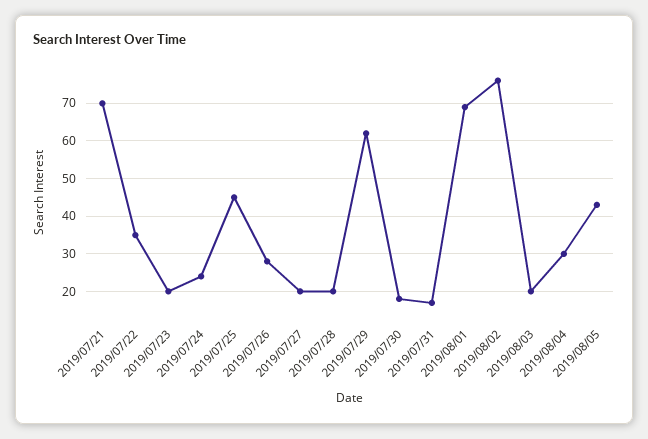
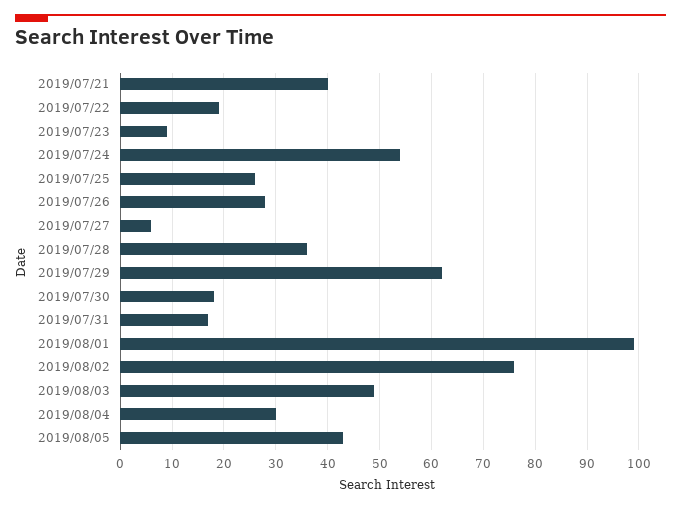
  {
-   "2019/07/21": 70,
+   "2019/07/21": 40,
-   "2019/07/22": 35,
+   "2019/07/22": 20,
-   "2019/07/23": 20,
+   "2019/07/23": 10,
-   "2019/07/24": 25,
+   "2019/07/24": 55,
-   "2019/07/25": 45,
+   "2019/07/25": 25,
    "2019/07/26": 30,
-   "2019/07/27": 20,
+   "2019/07/27": 5,
-   "2019/07/28": 20,
+   "2019/07/28": 35,
    "2019/07/29": 60,
    "2019/07/30": 20,
    "2019/07/31": 15,
-   "2019/08/01": 70,
+   "2019/08/01": 100,
    "2019/08/02": 75,
-   "2019/08/03": 20,
+   "2019/08/03": 50,
    "2019/08/04": 30,
    "2019/08/05": 45
  }

